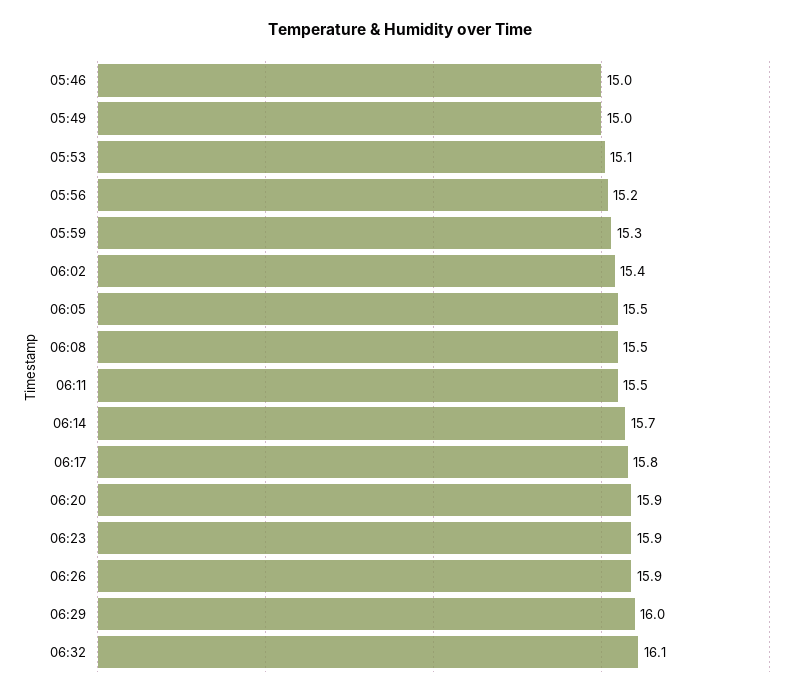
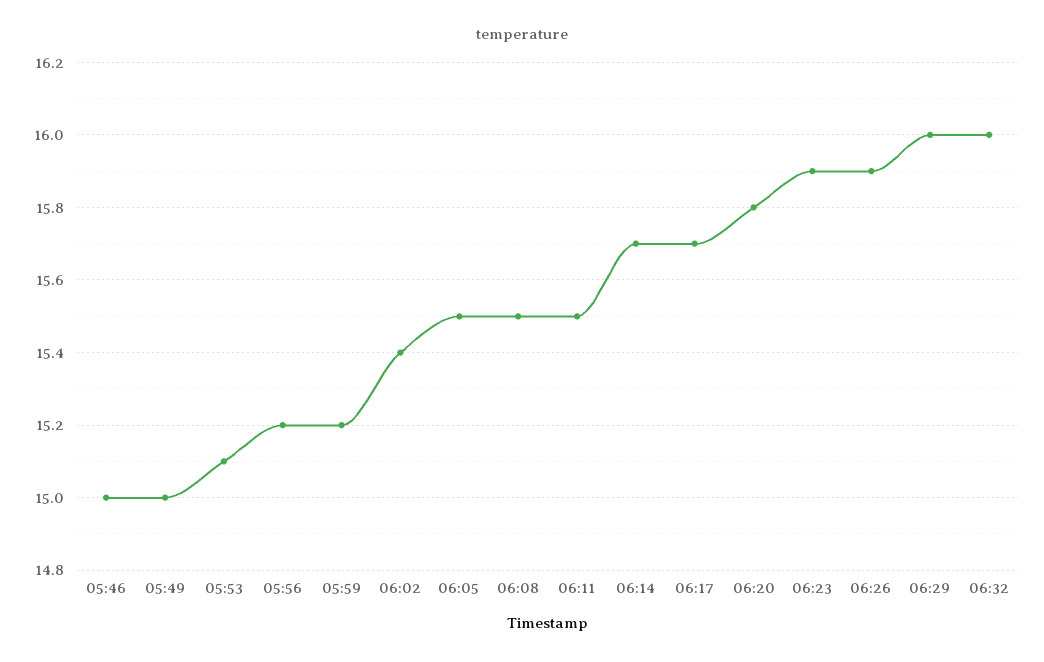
  {
    "05:46": 15,
    "05:49": 15,
    "05:53": 15.1,
    "05:56": 15.2,
-   "05:59": 15.3,
+   "05:59": 15.2,
    "06:02": 15.4,
    "06:05": 15.5,
    "06:08": 15.5,
    "06:11": 15.5,
    "06:14": 15.7,
-   "06:17": 15.8,
+   "06:17": 15.7,
-   "06:20": 15.9,
+   "06:20": 15.8,
    "06:23": 15.9,
    "06:26": 15.9,
    "06:29": 16,
-   "06:32": 16.1
+   "06:32": 16
  }

